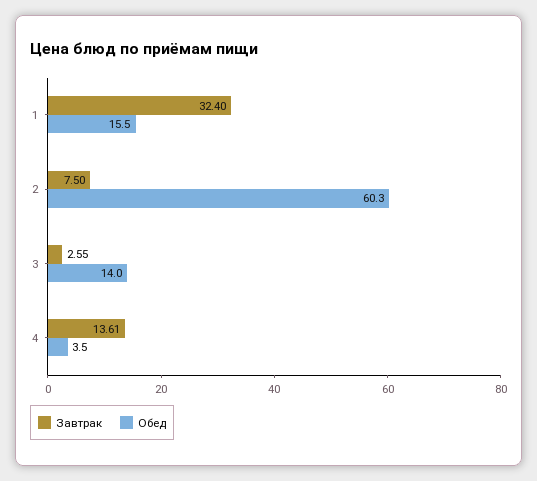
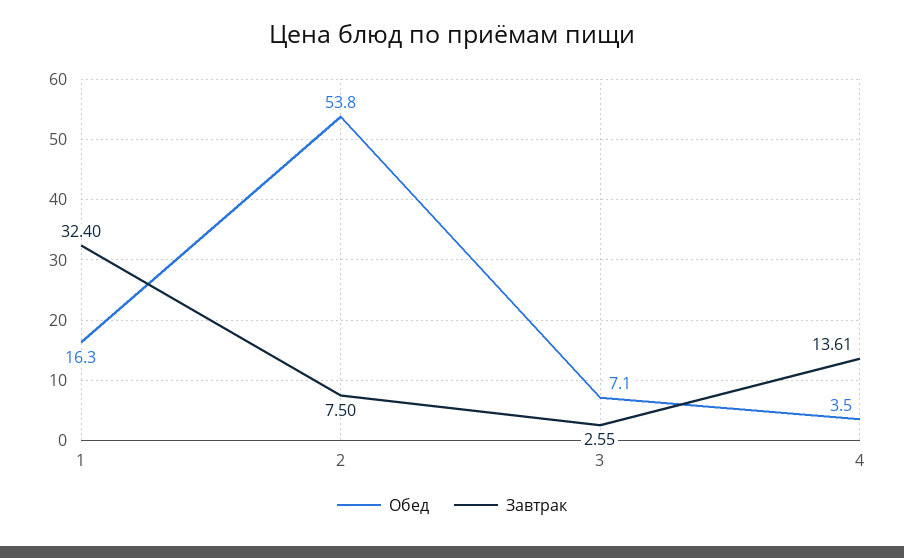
  {
    "Завтрак": {
      "1": 32.4,
      "2": 7.5,
      "3": 2.55,
      "4": 13.61
    },
    "Обед": {
-     "1": 15.5,
+     "1": 16.3,
-     "2": 60.3,
+     "2": 53.8,
-     "3": 14,
+     "3": 7.1,
      "4": 3.5
    }
  }

